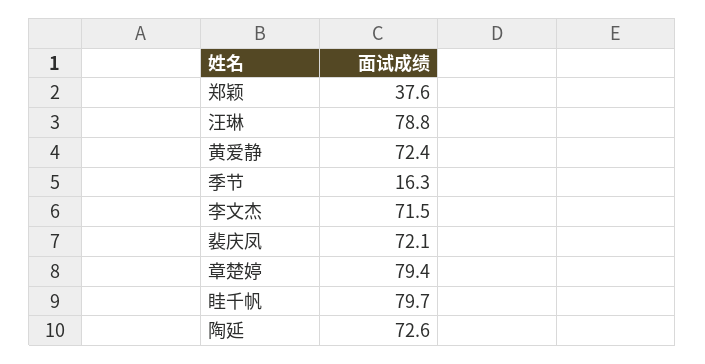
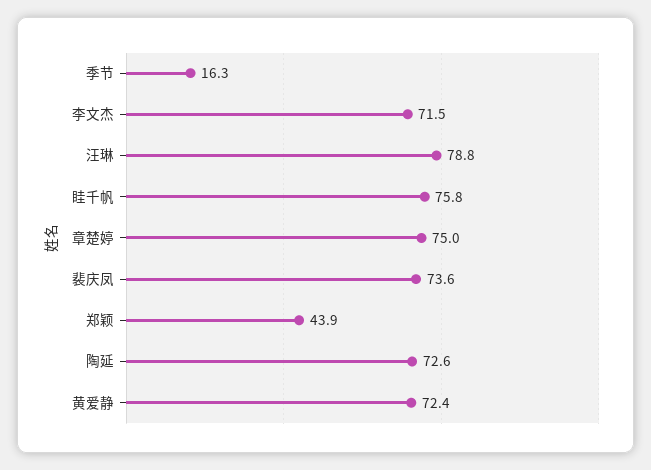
  {
-   "郑颖": 37.6,
+   "郑颖": 43.9,
    "汪琳": 78.8,
    "黄爱静": 72.4,
    "季节": 16.3,
    "李文杰": 71.5,
-   "裴庆凤": 72.1,
+   "裴庆凤": 73.6,
-   "章楚婷": 79.4,
+   "章楚婷": 75,
-   "眭千帆": 79.7,
+   "眭千帆": 75.8,
    "陶延": 72.6
  }

